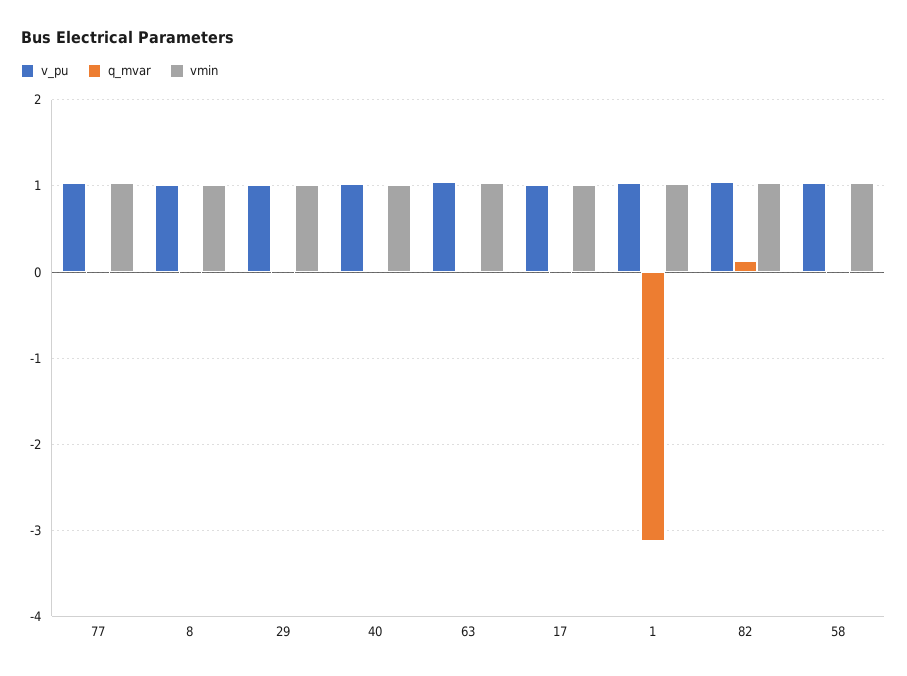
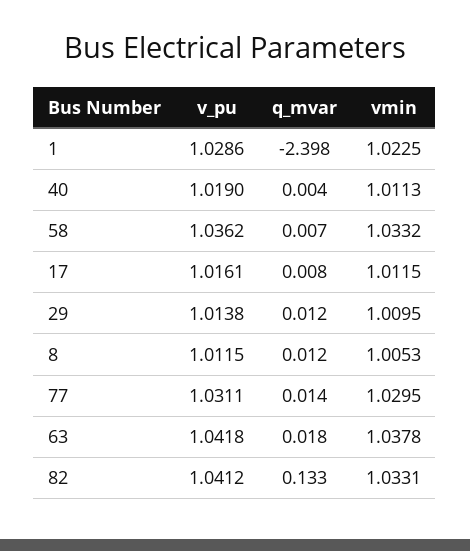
  {
    "v_pu": {
      "77": 1.0311,
      "8": 1.0115,
      "29": 1.0138,
      "40": 1.019,
      "63": 1.0418,
      "17": 1.0161,
      "1": 1.0286,
      "82": 1.0412,
      "58": 1.0362
    },
    "q_mvar": {
      "77": 0.014,
      "8": 0.012,
      "29": 0.012,
      "40": 0.004,
      "63": 0.018,
      "17": 0.008,
-     "1": -3.1,
+     "1": -2.398,
      "82": 0.133,
      "58": 0.007
    },
    "vmin": {
      "77": 1.0295,
      "8": 1.0053,
      "29": 1.0095,
      "40": 1.0113,
      "63": 1.0378,
      "17": 1.0115,
      "1": 1.0225,
      "82": 1.0331,
      "58": 1.0332
    }
  }

